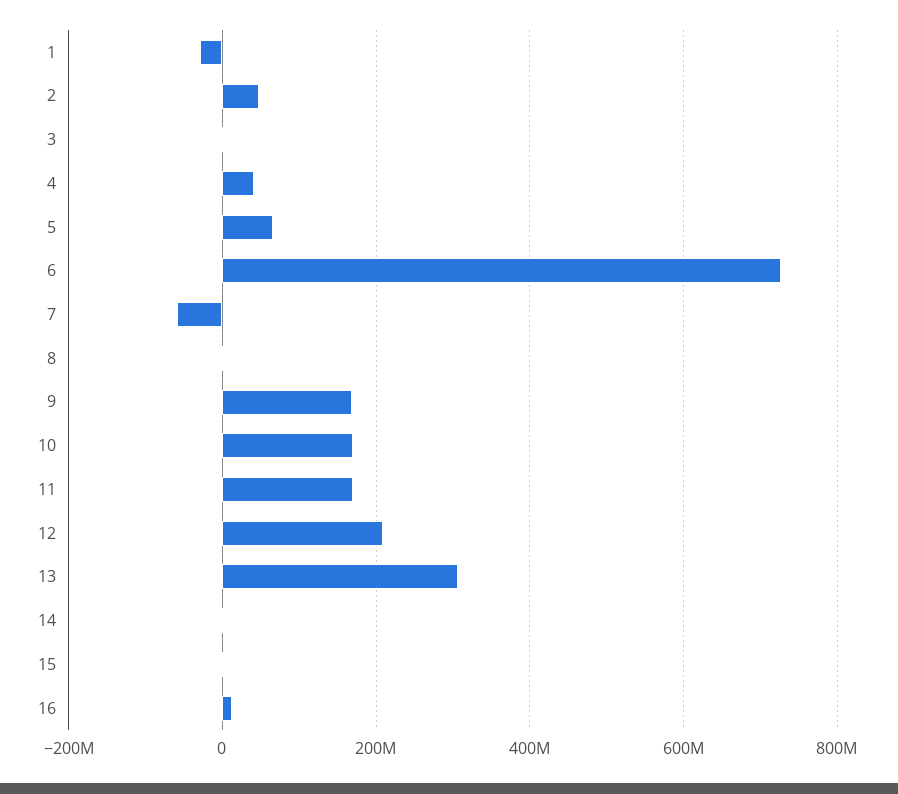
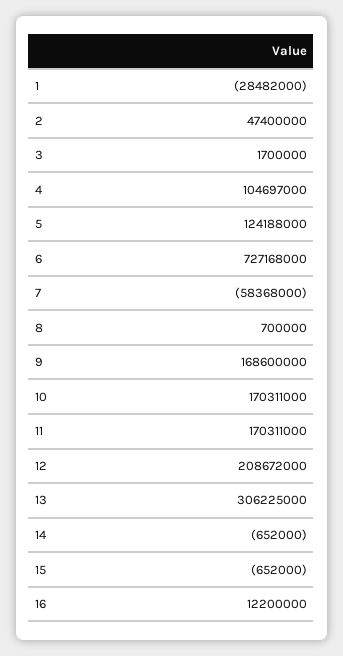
  {
    "1": -28482000,
    "2": 47400000,
    "3": 1700000,
-   "4": 40000000,
+   "4": 104697000,
-   "5": 60000000,
+   "5": 124188000,
    "6": 727168000,
    "7": -58368000,
    "8": 700000,
    "9": 168600000,
    "10": 170311000,
    "11": 170311000,
    "12": 208672000,
    "13": 306225000,
    "14": -652000,
    "15": -652000,
    "16": 12200000
  }

